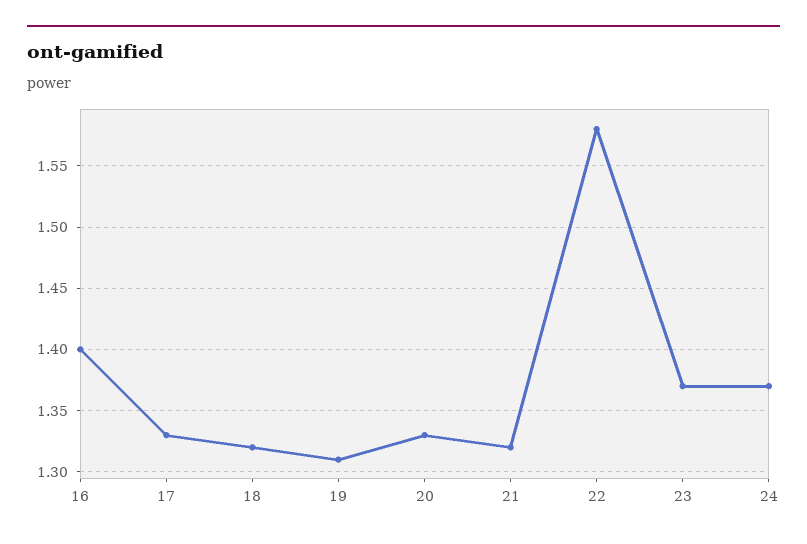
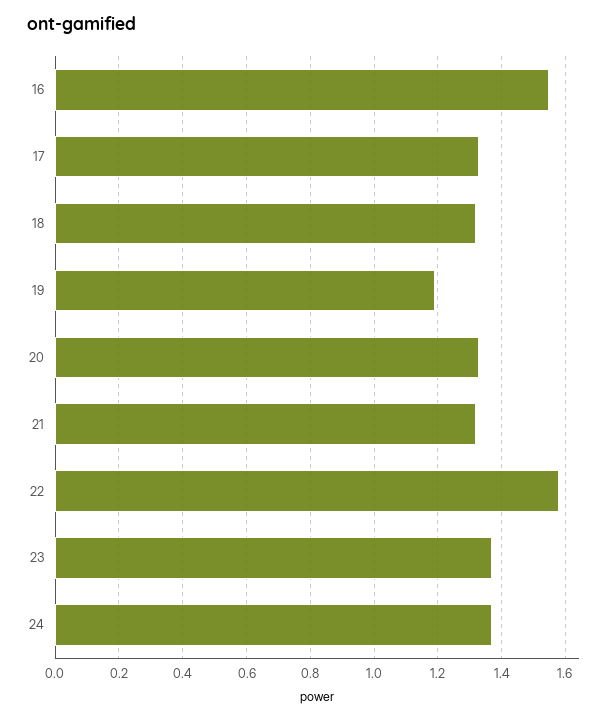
  {
-   "16": 1.4,
+   "16": 1.55,
    "17": 1.33,
    "18": 1.32,
-   "19": 1.31,
+   "19": 1.2,
    "20": 1.33,
    "21": 1.32,
    "22": 1.58,
    "23": 1.37,
    "24": 1.37
  }

